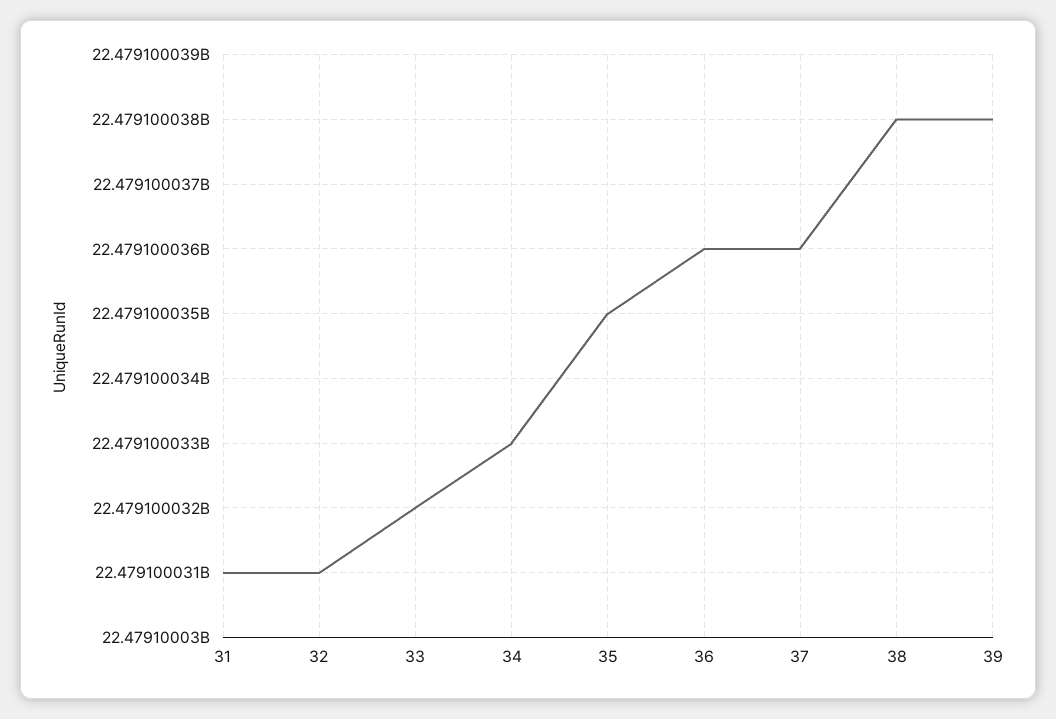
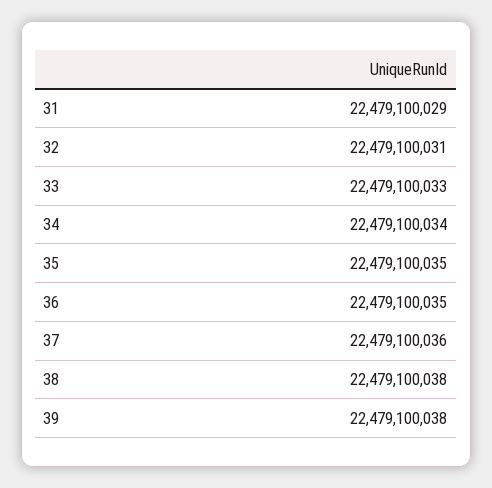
  {
-   "31": 22479100031,
+   "31": 22479100029,
    "32": 22479100031,
-   "33": 22479100032,
+   "33": 22479100033,
-   "34": 22479100033,
+   "34": 22479100034,
    "35": 22479100035,
-   "36": 22479100036,
+   "36": 22479100035,
    "37": 22479100036,
    "38": 22479100038,
    "39": 22479100038
  }

